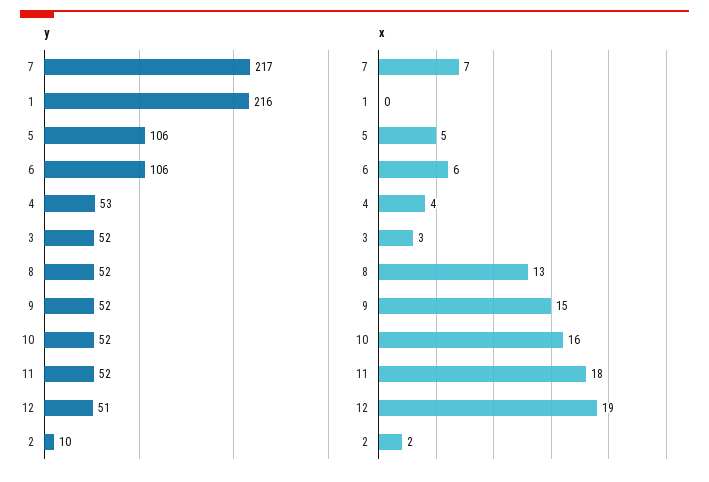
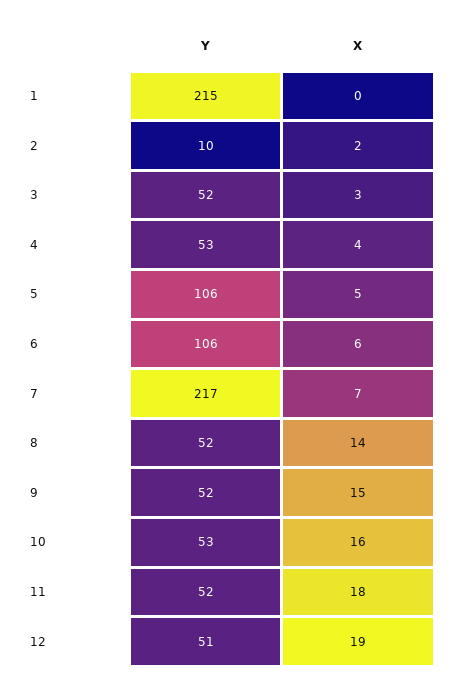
  {
    "y": {
      "7": 217,
-     "1": 216,
+     "1": 215,
      "5": 106,
      "6": 106,
      "4": 53,
      "3": 52,
      "8": 52,
      "9": 52,
-     "10": 52,
+     "10": 53,
      "11": 52,
      "12": 51,
      "2": 10
    },
    "x": {
      "7": 7,
      "1": 0,
      "5": 5,
      "6": 6,
      "4": 4,
      "3": 3,
-     "8": 13,
+     "8": 14,
      "9": 15,
      "10": 16,
      "11": 18,
      "12": 19,
      "2": 2
    }
  }

